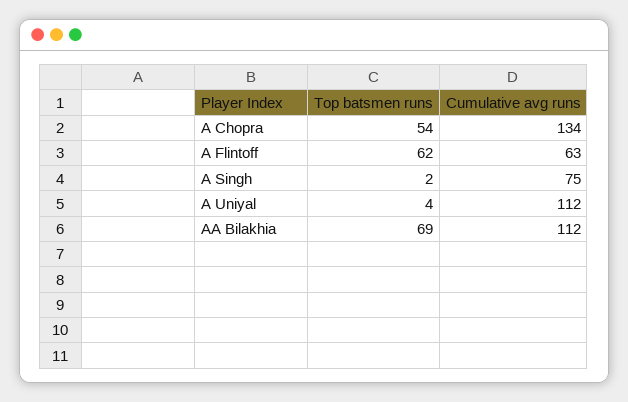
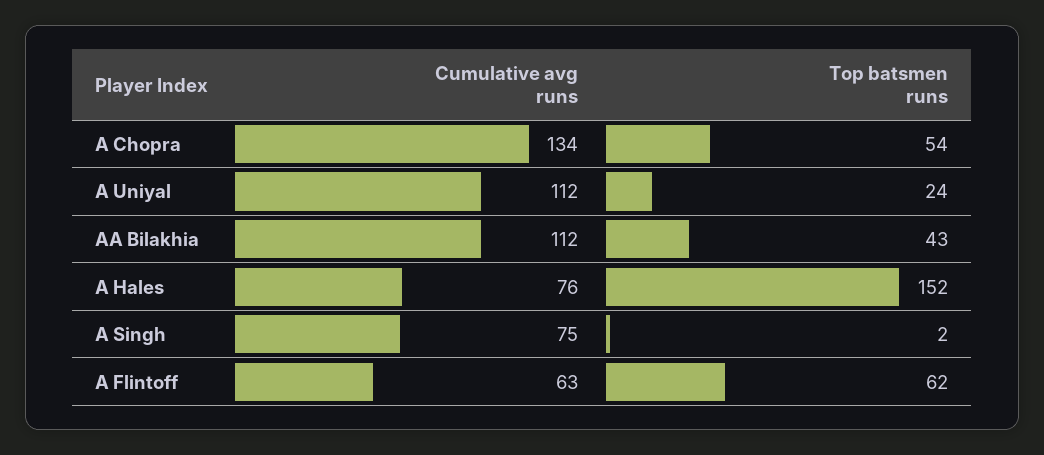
  {
    "Top batsmen runs": {
      "A Chopra": 54,
      "A Flintoff": 62,
      "A Singh": 2,
-     "A Uniyal": 4,
+     "A Uniyal": 24,
-     "AA Bilakhia": 69
+     "AA Bilakhia": 43,
+     "A Hales": 152
    },
    "Cumulative avg runs": {
      "A Chopra": 134,
      "A Flintoff": 63,
      "A Singh": 75,
      "A Uniyal": 112,
-     "AA Bilakhia": 112
+     "AA Bilakhia": 112,
+     "A Hales": 76
    }
  }

